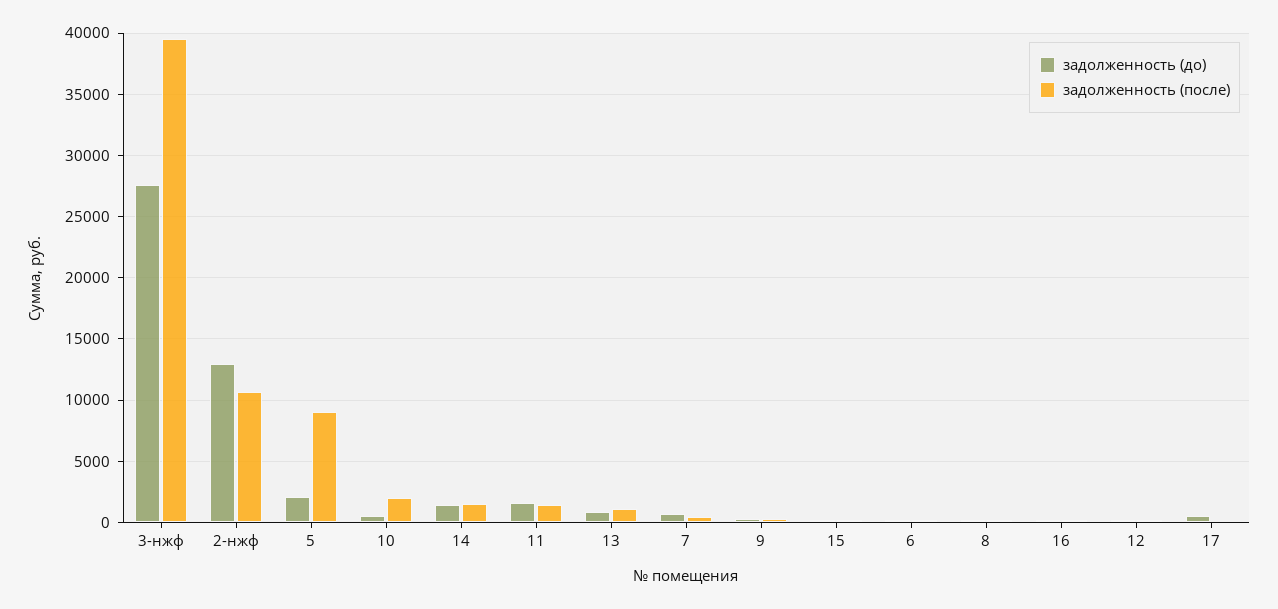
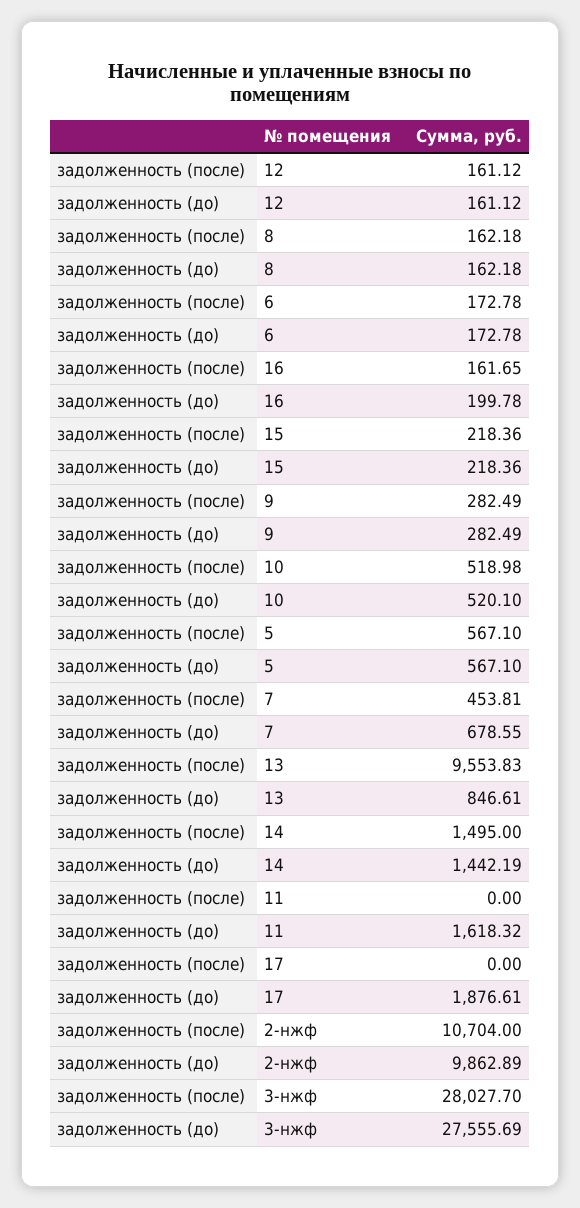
  {
    "задолженность (до)": {
      "3-нжф": 27555.69,
-     "2-нжф": 13000,
+     "2-нжф": 9862.89,
-     "5": 2000,
+     "5": 567.1,
      "10": 520.1,
      "14": 1442.19,
      "11": 1618.32,
      "13": 846.61,
      "7": 678.55,
      "9": 282.49,
      "15": 218.36,
      "6": 172.78,
      "8": 162.18,
      "16": 199.78,
      "12": 161.12,
-     "17": 500
+     "17": 1876.61
    },
    "задолженность (после)": {
-     "3-нжф": 39500,
+     "3-нжф": 28027.7,
      "2-нжф": 10704,
-     "5": 9000,
+     "5": 567.1,
-     "10": 2000,
+     "10": 518.98,
      "14": 1495,
-     "11": 1500,
+     "11": 0,
-     "13": 1000,
+     "13": 9553.83,
      "7": 453.81,
      "9": 282.49,
      "15": 218.36,
      "6": 172.78,
      "8": 162.18,
      "16": 161.65,
      "12": 161.12,
      "17": 0
    }
  }

